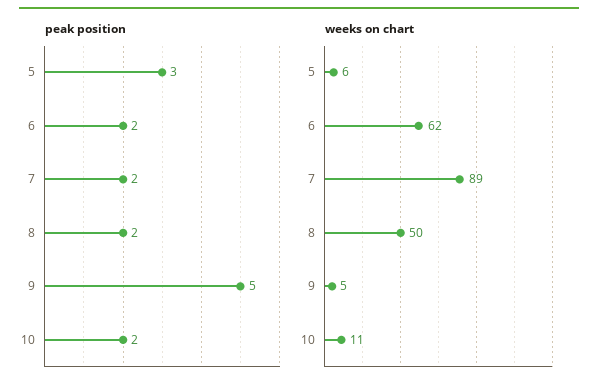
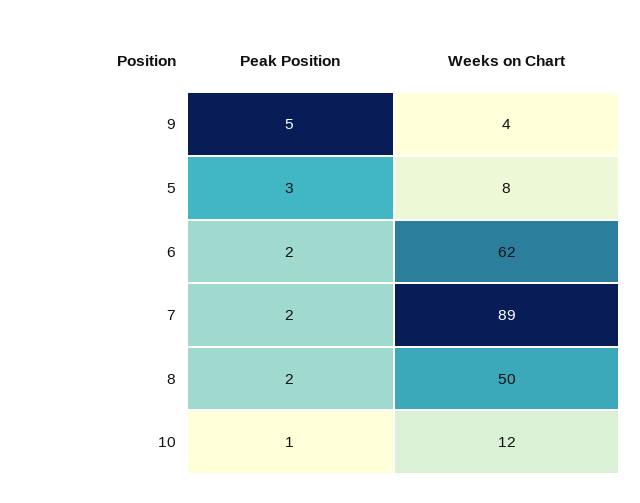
  {
    "peak position": {
      "5": 3,
      "6": 2,
      "7": 2,
      "8": 2,
      "9": 5,
-     "10": 2
+     "10": 1
    },
    "weeks on chart": {
-     "5": 6,
+     "5": 8,
      "6": 62,
      "7": 89,
      "8": 50,
-     "9": 5,
+     "9": 4,
-     "10": 11
+     "10": 12
    }
  }

